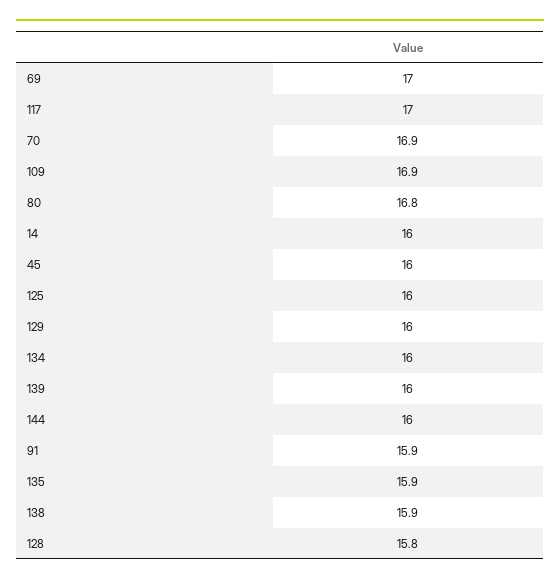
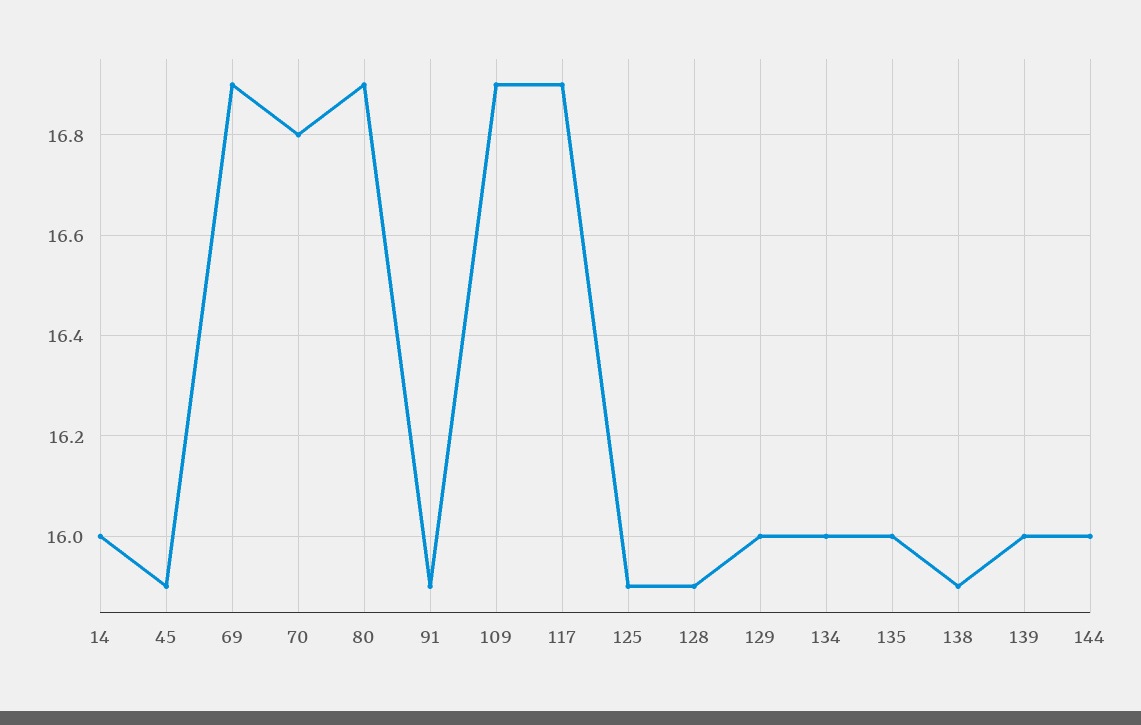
  {
-   "69": 17,
+   "69": 16.9,
-   "117": 17,
+   "117": 16.9,
-   "70": 16.9,
+   "70": 16.8,
    "109": 16.9,
-   "80": 16.8,
+   "80": 16.9,
    "14": 16,
-   "45": 16,
+   "45": 15.9,
-   "125": 16,
+   "125": 15.9,
    "129": 16,
    "134": 16,
    "139": 16,
    "144": 16,
    "91": 15.9,
-   "135": 15.9,
+   "135": 16,
    "138": 15.9,
-   "128": 15.8
+   "128": 15.9
  }

